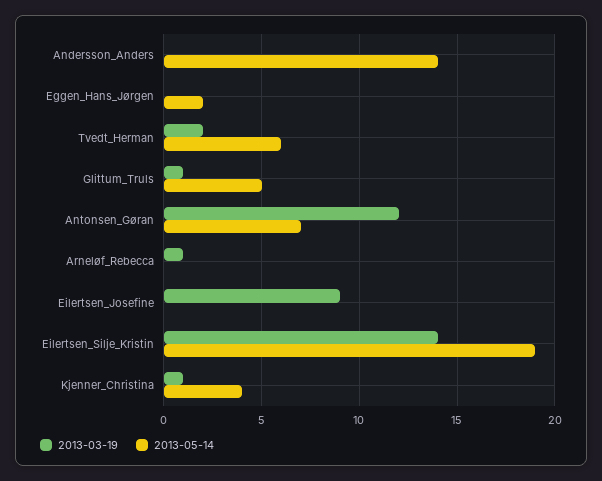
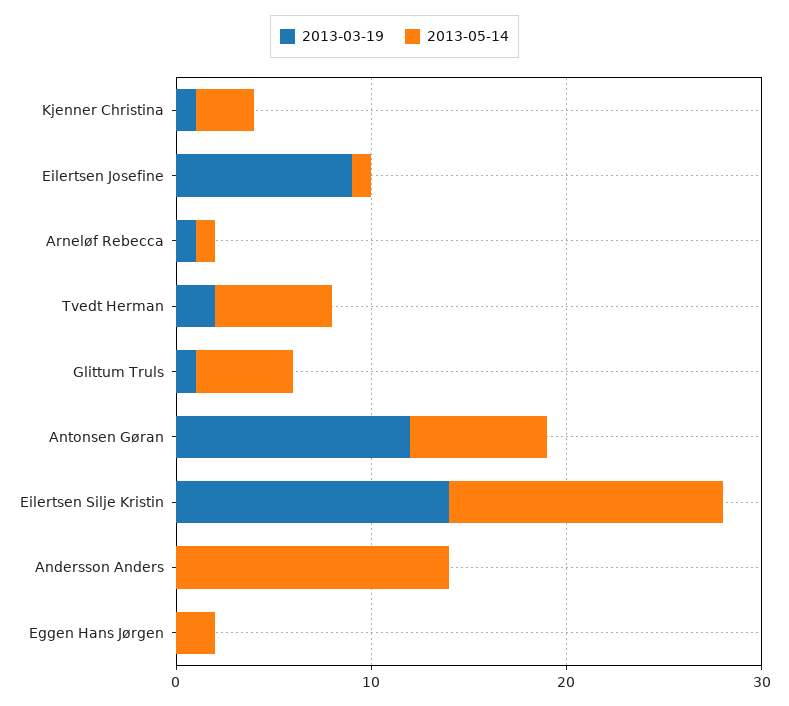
  {
    "2013-03-19": {
      "Andersson_Anders": 0,
      "Eggen_Hans_Jørgen": 0,
      "Tvedt_Herman": 2,
      "Glittum_Truls": 1,
      "Antonsen_Gøran": 12,
      "Arneløf_Rebecca": 1,
      "Eilertsen_Josefine": 9,
      "Eilertsen_Silje_Kristin": 14,
      "Kjenner_Christina": 1
    },
    "2013-05-14": {
      "Andersson_Anders": 14,
      "Eggen_Hans_Jørgen": 2,
      "Tvedt_Herman": 6,
      "Glittum_Truls": 5,
      "Antonsen_Gøran": 7,
-     "Arneløf_Rebecca": 0,
+     "Arneløf_Rebecca": 1,
-     "Eilertsen_Josefine": 0,
+     "Eilertsen_Josefine": 1,
-     "Eilertsen_Silje_Kristin": 19,
+     "Eilertsen_Silje_Kristin": 14,
-     "Kjenner_Christina": 4
+     "Kjenner_Christina": 3
    }
  }

